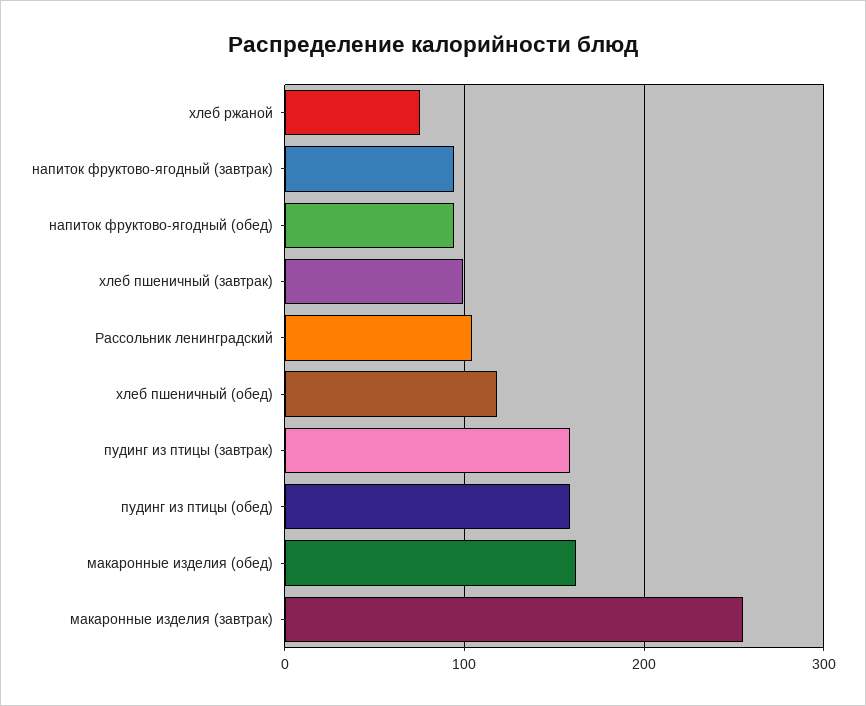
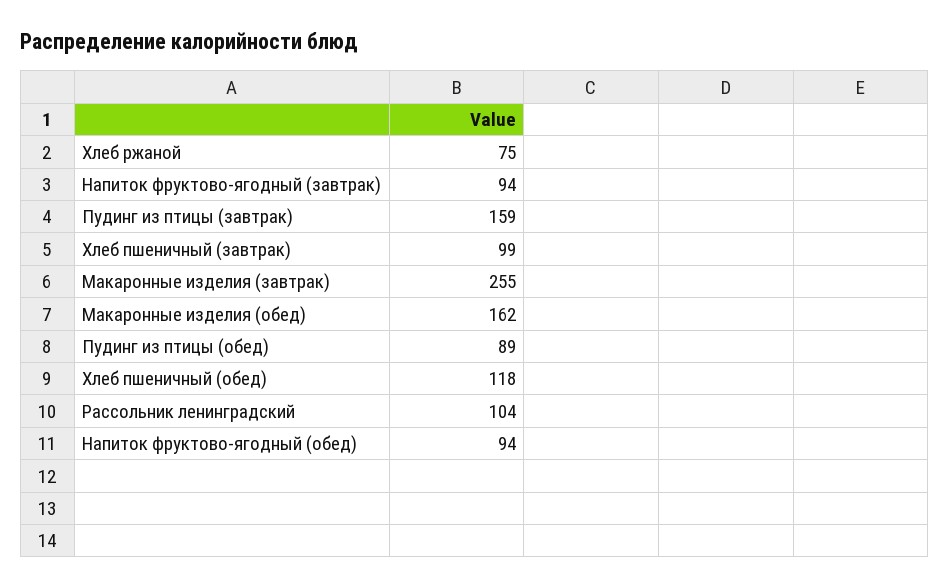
  {
    "хлеб ржаной": 75,
    "напиток фруктово-ягодный (завтрак)": 94,
    "напиток фруктово-ягодный (обед)": 94,
    "хлеб пшеничный (завтрак)": 99,
    "Рассольник ленинградский": 104,
    "хлеб пшеничный (обед)": 118,
    "пудинг из птицы (завтрак)": 159,
-   "пудинг из птицы (обед)": 160,
+   "пудинг из птицы (обед)": 89,
    "макаронные изделия (обед)": 162,
    "макаронные изделия (завтрак)": 255
  }

